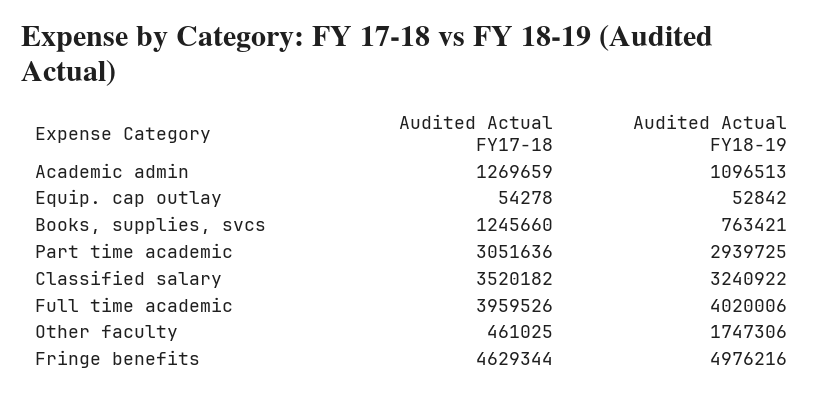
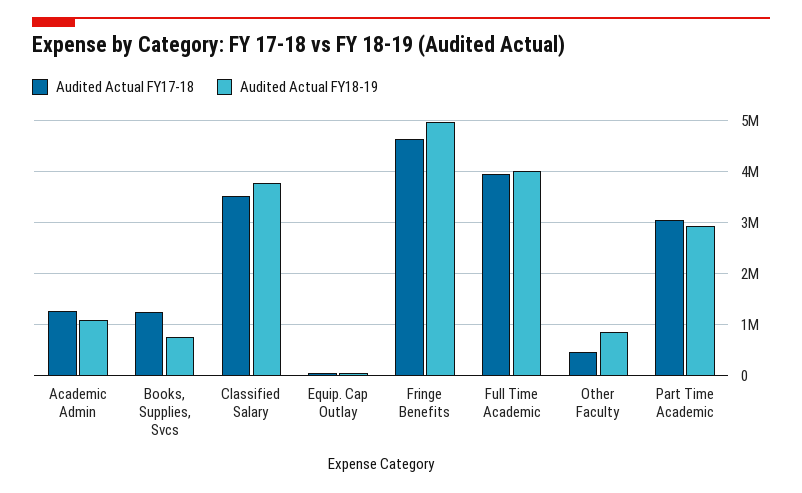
  {
    "Audited Actual FY17-18": {
      "Academic admin": 1269659,
      "Equip. cap outlay": 54278,
      "Books, supplies, svcs": 1245660,
      "Part time academic": 3051636,
      "Classified salary": 3520182,
      "Full time academic": 3959526,
      "Other faculty": 461025,
      "Fringe benefits": 4629344
    },
    "Audited Actual FY18-19": {
      "Academic admin": 1096513,
      "Equip. cap outlay": 52842,
      "Books, supplies, svcs": 763421,
      "Part time academic": 2939725,
-     "Classified salary": 3240922,
+     "Classified salary": 3800000,
      "Full time academic": 4020006,
-     "Other faculty": 1747306,
+     "Other faculty": 800000,
      "Fringe benefits": 4976216
    }
  }

